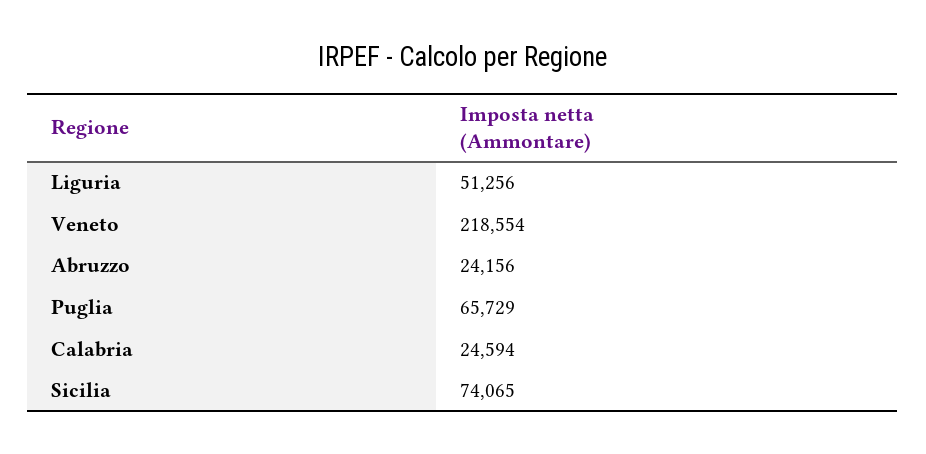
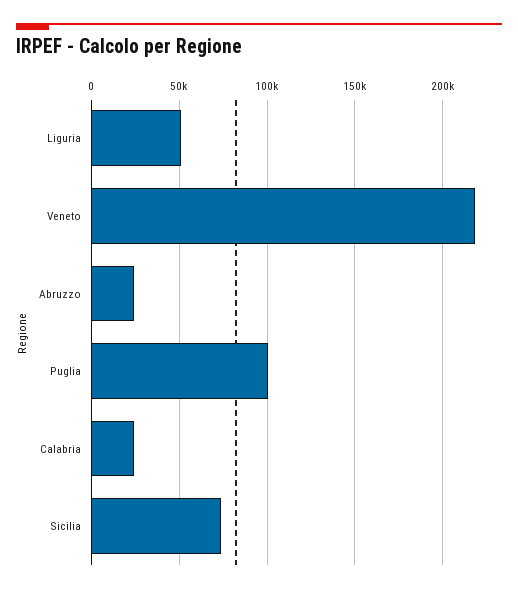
  {
    "Liguria": 51256,
    "Veneto": 218554,
    "Abruzzo": 24156,
-   "Puglia": 65729,
+   "Puglia": 100000,
    "Calabria": 24594,
    "Sicilia": 74065
  }

